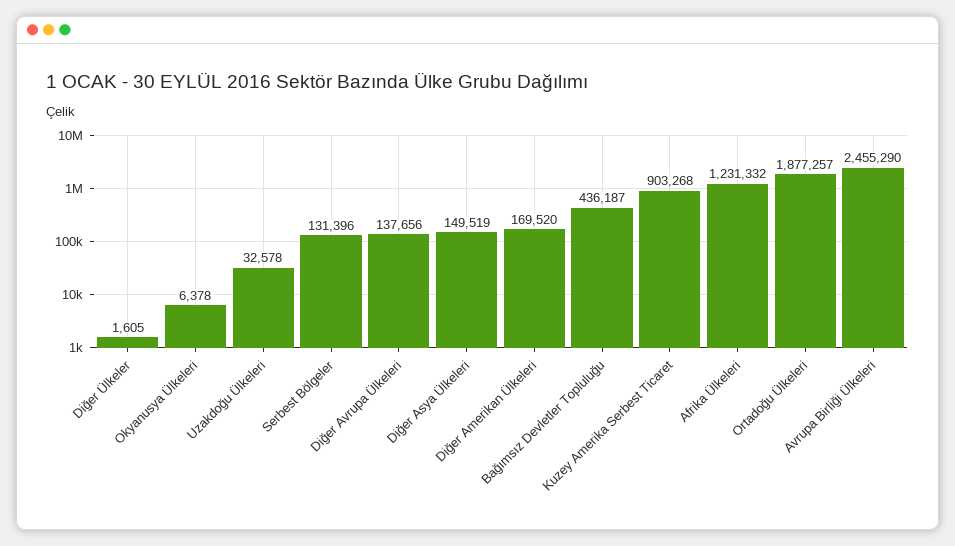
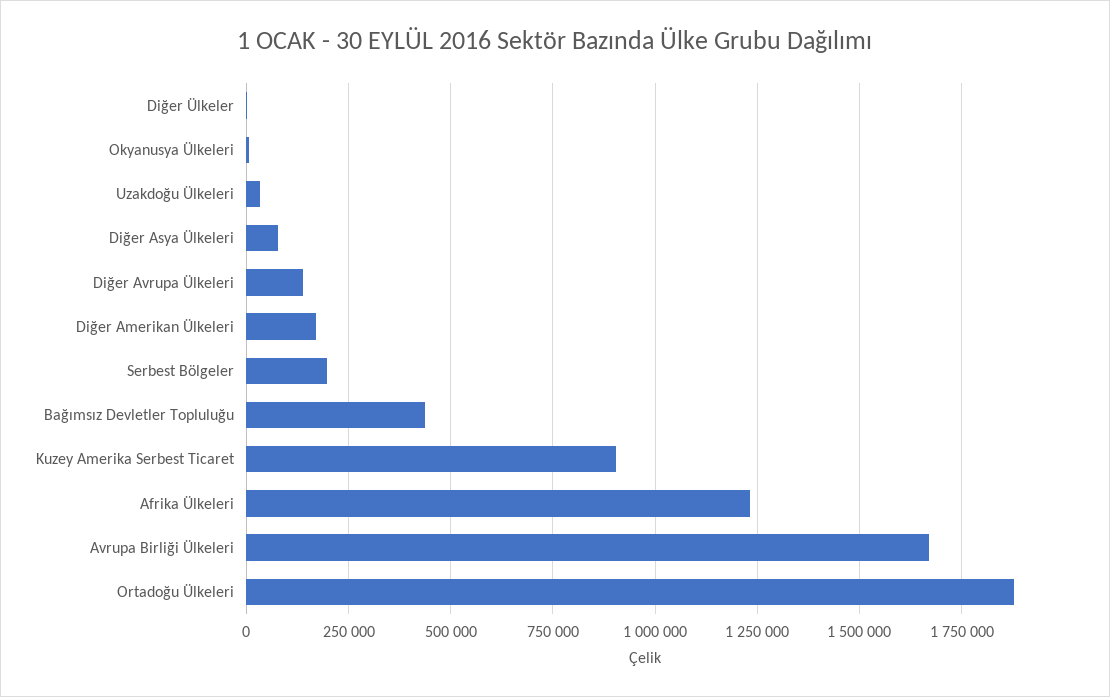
  {
    "Diğer Ülkeler": 1605,
    "Okyanusya Ülkeleri": 6378,
    "Uzakdoğu Ülkeleri": 32578,
-   "Serbest Bölgeler": 131396,
+   "Serbest Bölgeler": 200000,
    "Diğer Avrupa Ülkeleri": 137656,
-   "Diğer Asya Ülkeleri": 149519,
+   "Diğer Asya Ülkeleri": 75000,
    "Diğer Amerikan Ülkeleri": 169520,
    "Bağımsız Devletler Topluluğu": 436187,
    "Kuzey Amerika Serbest Ticaret": 903268,
    "Afrika Ülkeleri": 1231332,
    "Ortadoğu Ülkeleri": 1877257,
-   "Avrupa Birliği Ülkeleri": 2455290
+   "Avrupa Birliği Ülkeleri": 1675000
  }

